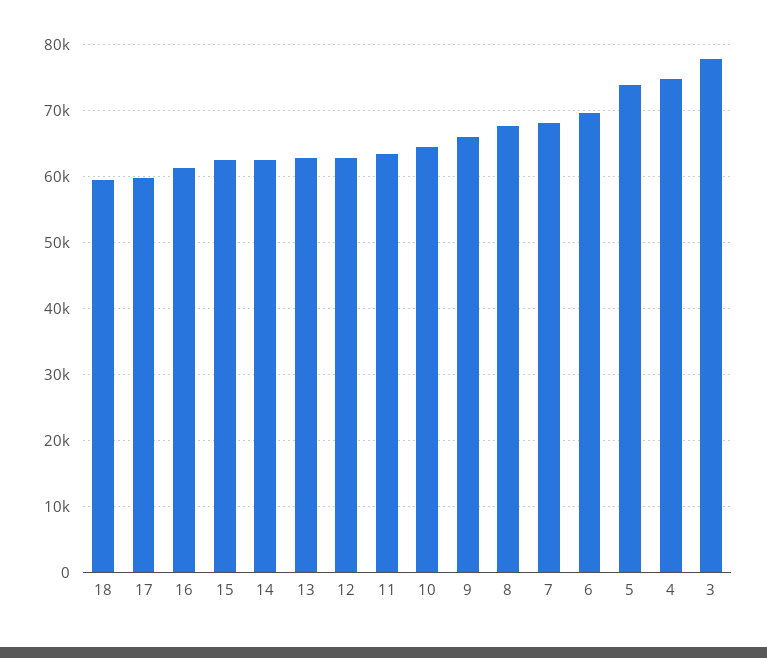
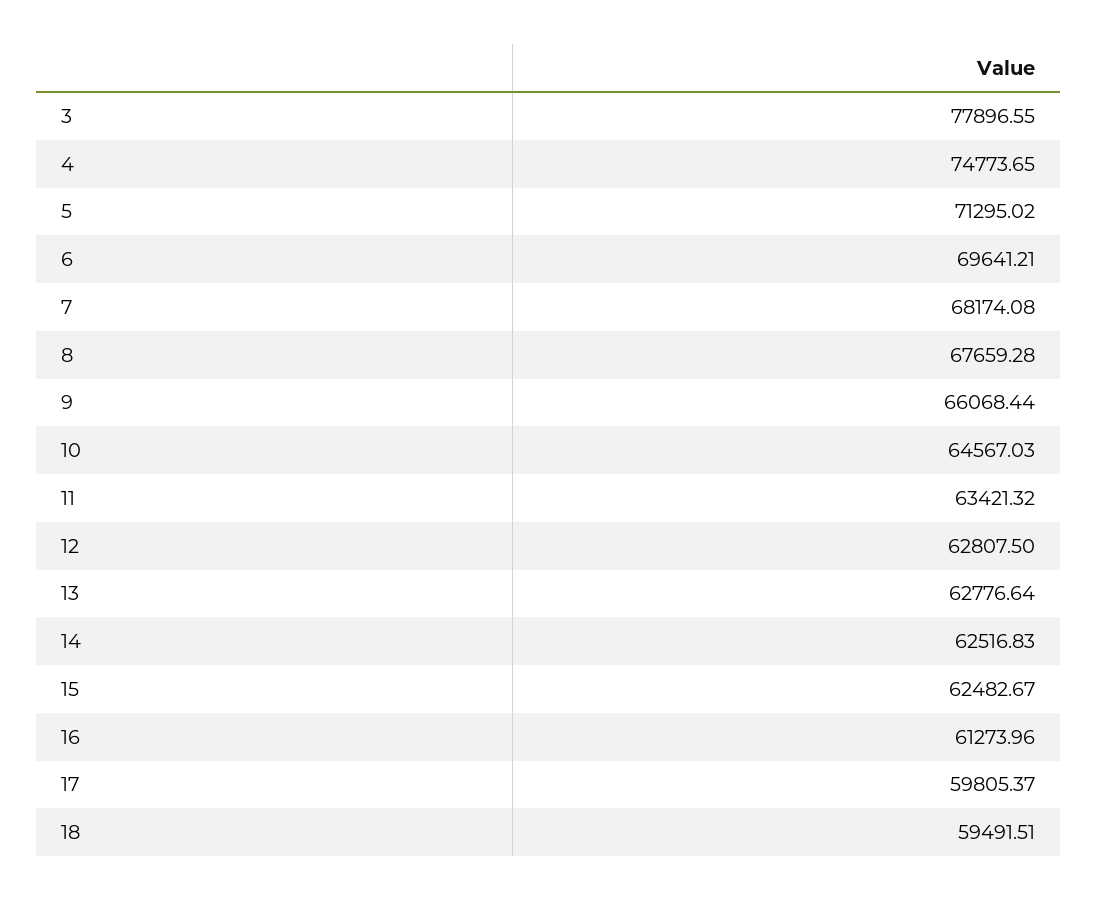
  {
    "18": 59491.51,
    "17": 59805.37,
    "16": 61273.96,
    "15": 62482.67,
    "14": 62516.83,
    "13": 62776.64,
    "12": 62807.5,
    "11": 63421.32,
    "10": 64567.03,
    "9": 66068.44,
    "8": 67659.28,
    "7": 68174.08,
    "6": 69641.21,
-   "5": 74000,
+   "5": 71295.02,
    "4": 74773.65,
    "3": 77896.55
  }

